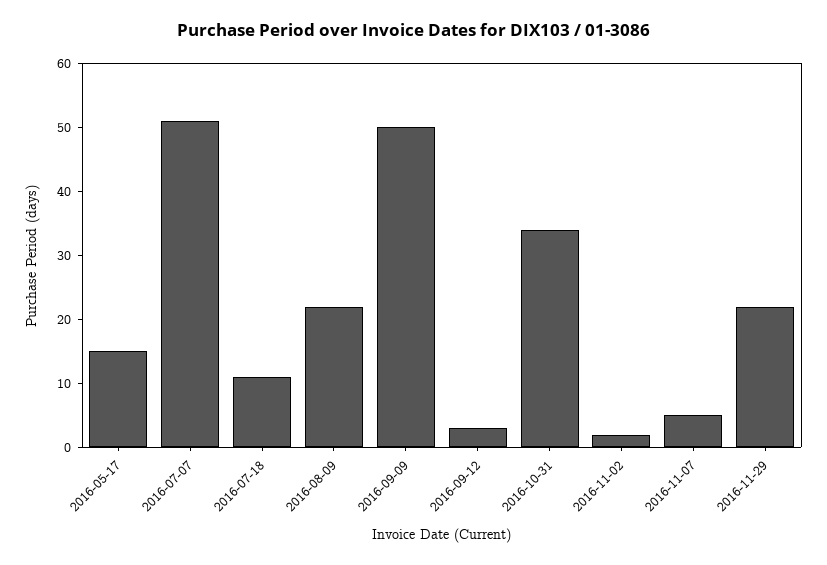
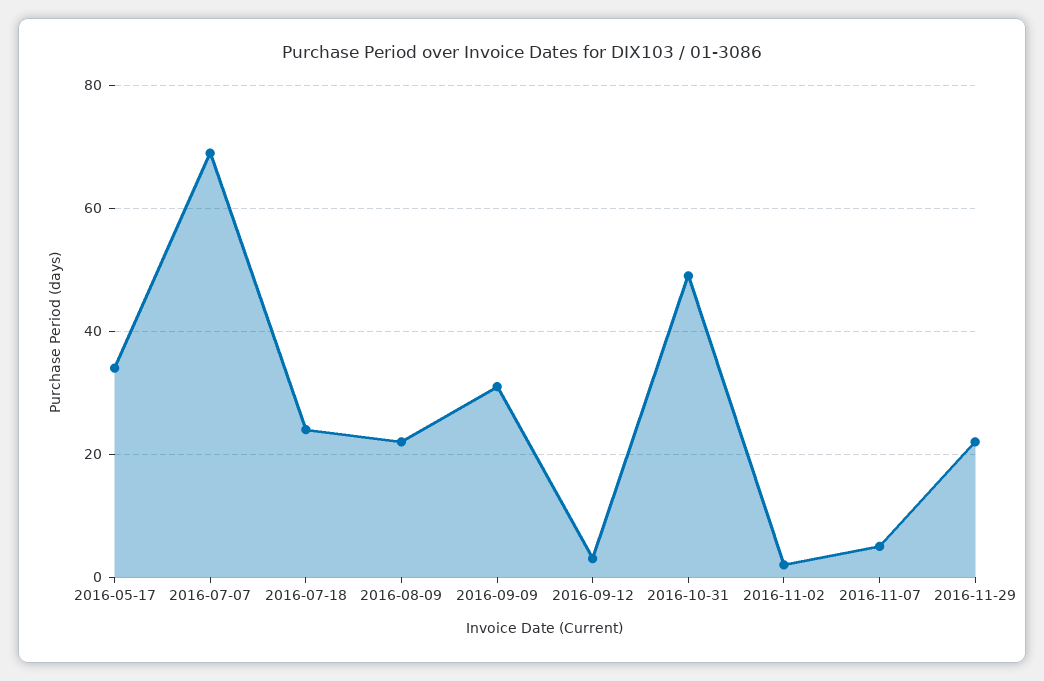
  {
-   "2016-05-17": 15,
+   "2016-05-17": 35,
-   "2016-07-07": 50,
+   "2016-07-07": 70,
-   "2016-07-18": 10,
+   "2016-07-18": 25,
    "2016-08-09": 20,
-   "2016-09-09": 50,
+   "2016-09-09": 30,
    "2016-09-12": 5,
-   "2016-10-31": 35,
+   "2016-10-31": 50,
    "2016-11-02": 0,
    "2016-11-07": 5,
    "2016-11-29": 20
  }

